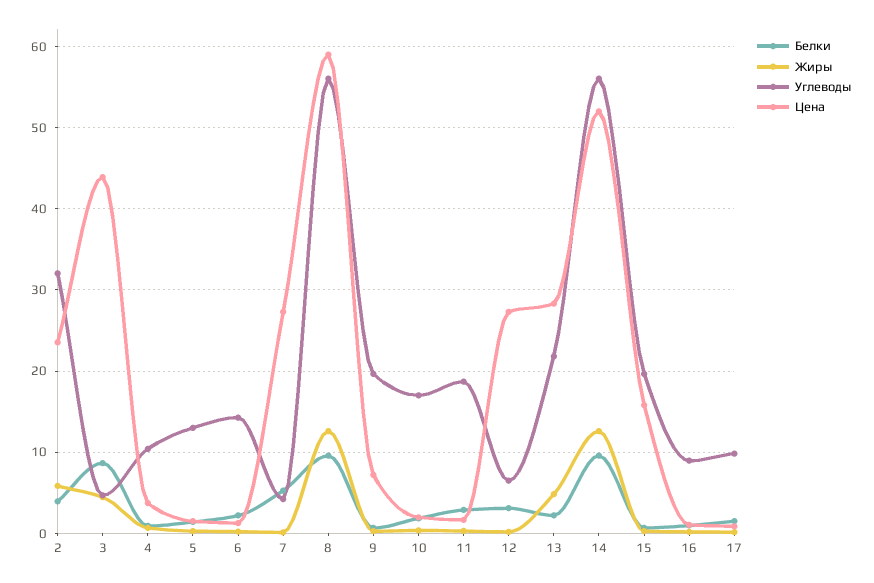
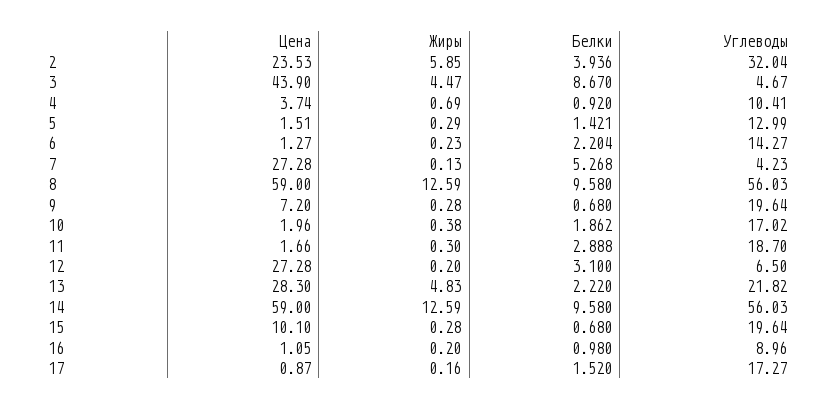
  {
    "Белки": {
      "2": 3.936,
      "3": 8.67,
      "4": 0.92,
      "5": 1.421,
      "6": 2.204,
      "7": 5.268,
      "8": 9.58,
      "9": 0.68,
      "10": 1.862,
      "11": 2.888,
      "12": 3.1,
      "13": 2.22,
      "14": 9.58,
      "15": 0.68,
      "16": 0.98,
      "17": 1.52
    },
    "Жиры": {
      "2": 5.85,
      "3": 4.47,
      "4": 0.69,
      "5": 0.29,
      "6": 0.23,
      "7": 0.13,
      "8": 12.59,
      "9": 0.28,
      "10": 0.38,
      "11": 0.3,
      "12": 0.2,
      "13": 4.83,
      "14": 12.59,
      "15": 0.28,
      "16": 0.2,
      "17": 0.16
    },
    "Углеводы": {
      "2": 32.04,
      "3": 4.67,
      "4": 10.41,
      "5": 12.99,
      "6": 14.27,
      "7": 4.23,
      "8": 56.03,
      "9": 19.64,
      "10": 17.02,
      "11": 18.7,
      "12": 6.5,
      "13": 21.82,
      "14": 56.03,
      "15": 19.64,
      "16": 8.96,
-     "17": 10
+     "17": 17.27
    },
    "Цена": {
      "2": 23.53,
      "3": 43.9,
      "4": 3.74,
      "5": 1.51,
      "6": 1.27,
      "7": 27.28,
      "8": 59,
      "9": 7.2,
      "10": 1.96,
      "11": 1.66,
      "12": 27.28,
      "13": 28.3,
-     "14": 52,
+     "14": 59,
-     "15": 16,
+     "15": 10.1,
      "16": 1.05,
      "17": 0.87
    }
  }

